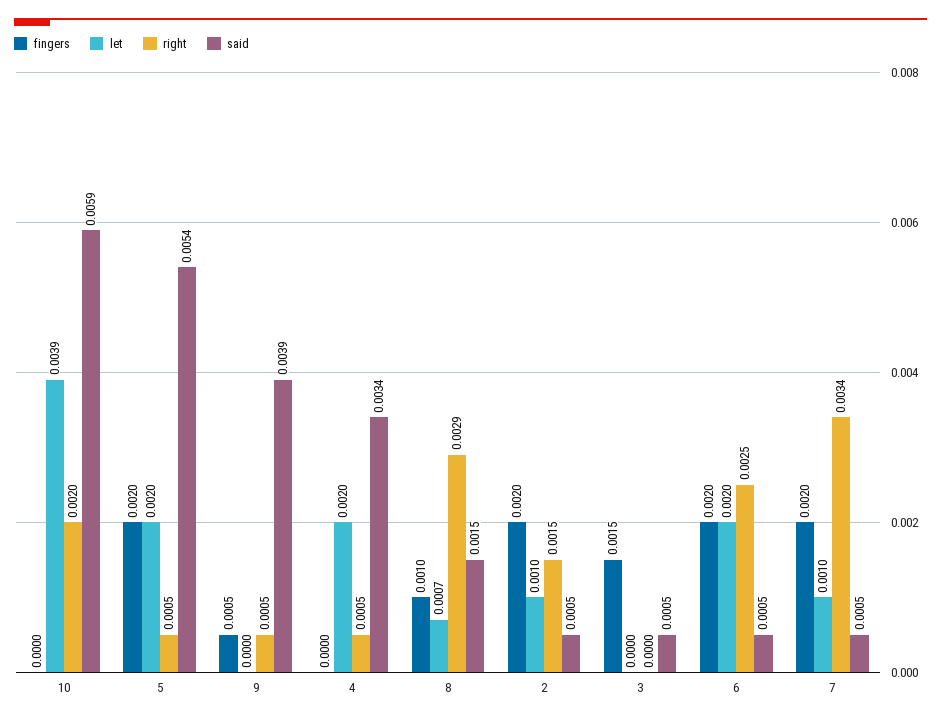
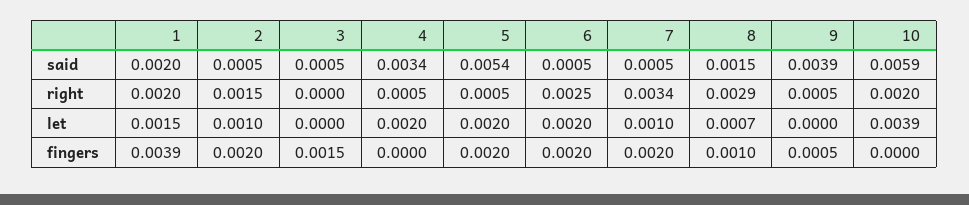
  {
    "fingers": {
      "10": 0,
      "5": 0.002,
      "9": 0.0005,
      "4": 0,
      "8": 0.001,
      "2": 0.002,
      "3": 0.0015,
      "6": 0.002,
-     "7": 0.002
+     "7": 0.002,
+     "1": 0.0039
    },
    "let": {
      "10": 0.0039,
      "5": 0.002,
      "9": 0,
      "4": 0.002,
      "8": 0.0007,
      "2": 0.001,
      "3": 0,
      "6": 0.002,
-     "7": 0.001
+     "7": 0.001,
+     "1": 0.0015
    },
    "right": {
      "10": 0.002,
      "5": 0.0005,
      "9": 0.0005,
      "4": 0.0005,
      "8": 0.0029,
      "2": 0.0015,
      "3": 0,
      "6": 0.0025,
-     "7": 0.0034
+     "7": 0.0034,
+     "1": 0.002
    },
    "said": {
      "10": 0.0059,
      "5": 0.0054,
      "9": 0.0039,
      "4": 0.0034,
      "8": 0.0015,
      "2": 0.0005,
      "3": 0.0005,
      "6": 0.0005,
-     "7": 0.0005
+     "7": 0.0005,
+     "1": 0.002
    }
  }

